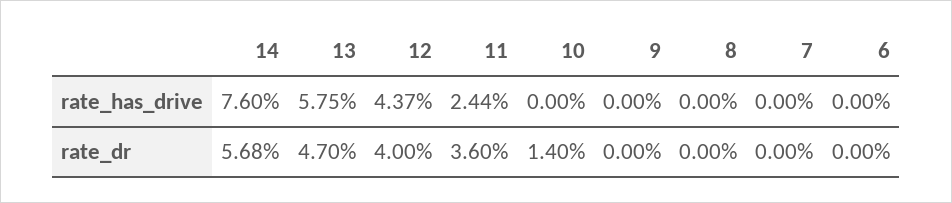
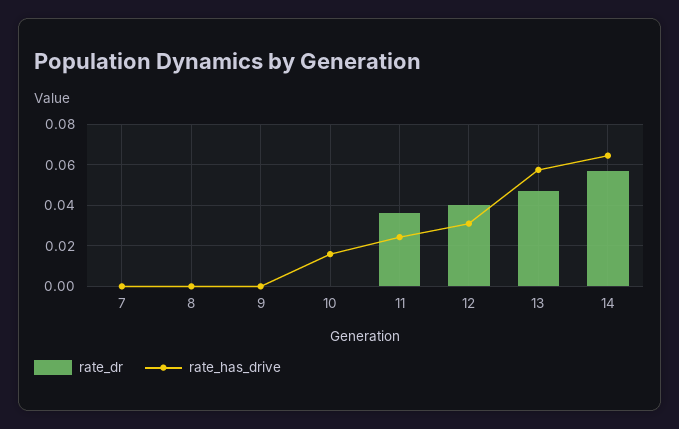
  {
    "rate_has_drive": {
-     "14": 0.076,
+     "14": 0.065,
      "13": 0.0575,
-     "12": 0.0437,
+     "12": 0.03,
      "11": 0.0244,
-     "10": 0,
+     "10": 0.015,
      "9": 0,
      "8": 0,
-     "7": 0,
+     "7": 0
-     "6": 0
    },
    "rate_dr": {
      "14": 0.0568,
      "13": 0.047,
      "12": 0.04,
      "11": 0.036,
-     "10": 0.014,
+     "10": 0,
      "9": 0,
      "8": 0,
-     "7": 0,
+     "7": 0
-     "6": 0
    }
  }

